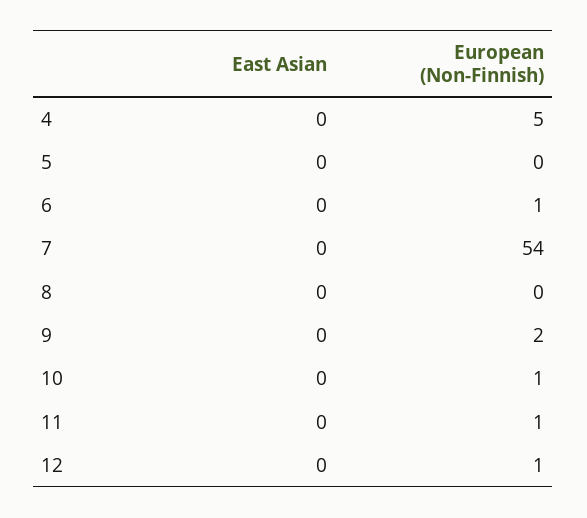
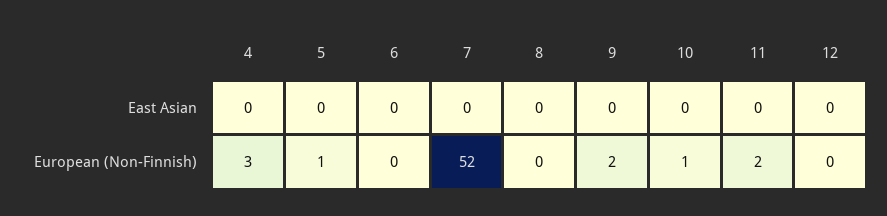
  {
    "East Asian": {
      "4": 0,
      "5": 0,
      "6": 0,
      "7": 0,
      "8": 0,
      "9": 0,
      "10": 0,
      "11": 0,
      "12": 0
    },
    "European (Non-Finnish)": {
-     "4": 5,
+     "4": 3,
-     "5": 0,
+     "5": 1,
-     "6": 1,
+     "6": 0,
-     "7": 54,
+     "7": 52,
      "8": 0,
      "9": 2,
      "10": 1,
-     "11": 1,
+     "11": 2,
-     "12": 1
+     "12": 0
    }
  }

